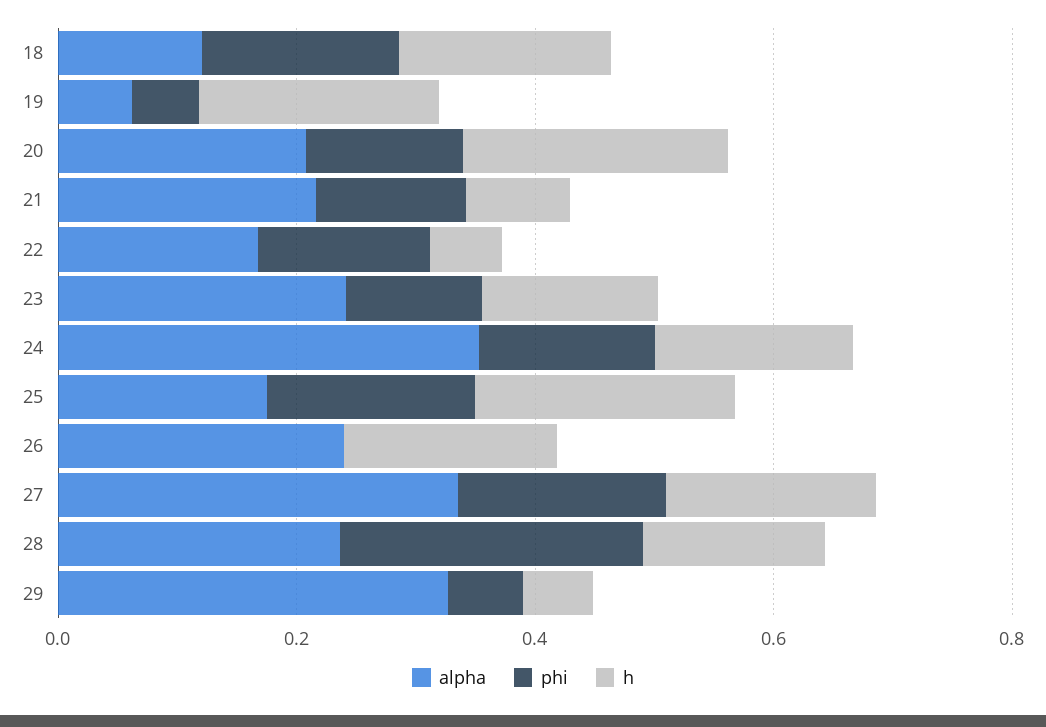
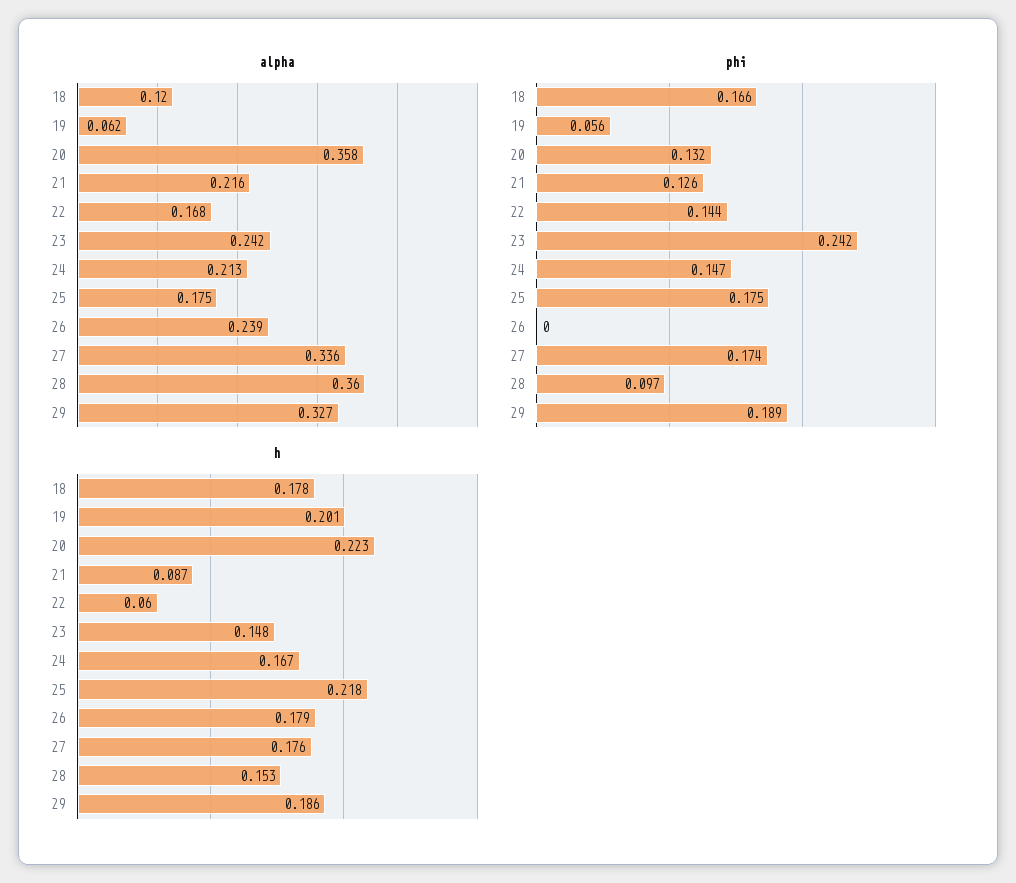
  {
    "alpha": {
      "18": 0.12,
      "19": 0.062,
-     "20": 0.2,
+     "20": 0.358,
      "21": 0.216,
      "22": 0.168,
      "23": 0.242,
-     "24": 0.35,
+     "24": 0.213,
      "25": 0.175,
      "26": 0.239,
      "27": 0.336,
-     "28": 0.25,
+     "28": 0.36,
      "29": 0.327
    },
    "phi": {
      "18": 0.166,
      "19": 0.056,
      "20": 0.132,
      "21": 0.126,
      "22": 0.144,
-     "23": 0.1,
+     "23": 0.242,
      "24": 0.147,
      "25": 0.175,
      "26": 0,
      "27": 0.174,
-     "28": 0.25,
+     "28": 0.097,
-     "29": 0.05
+     "29": 0.189
    },
    "h": {
      "18": 0.178,
      "19": 0.201,
      "20": 0.223,
      "21": 0.087,
      "22": 0.06,
      "23": 0.148,
      "24": 0.167,
      "25": 0.218,
      "26": 0.179,
      "27": 0.176,
      "28": 0.153,
-     "29": 0.05
+     "29": 0.186
    }
  }

